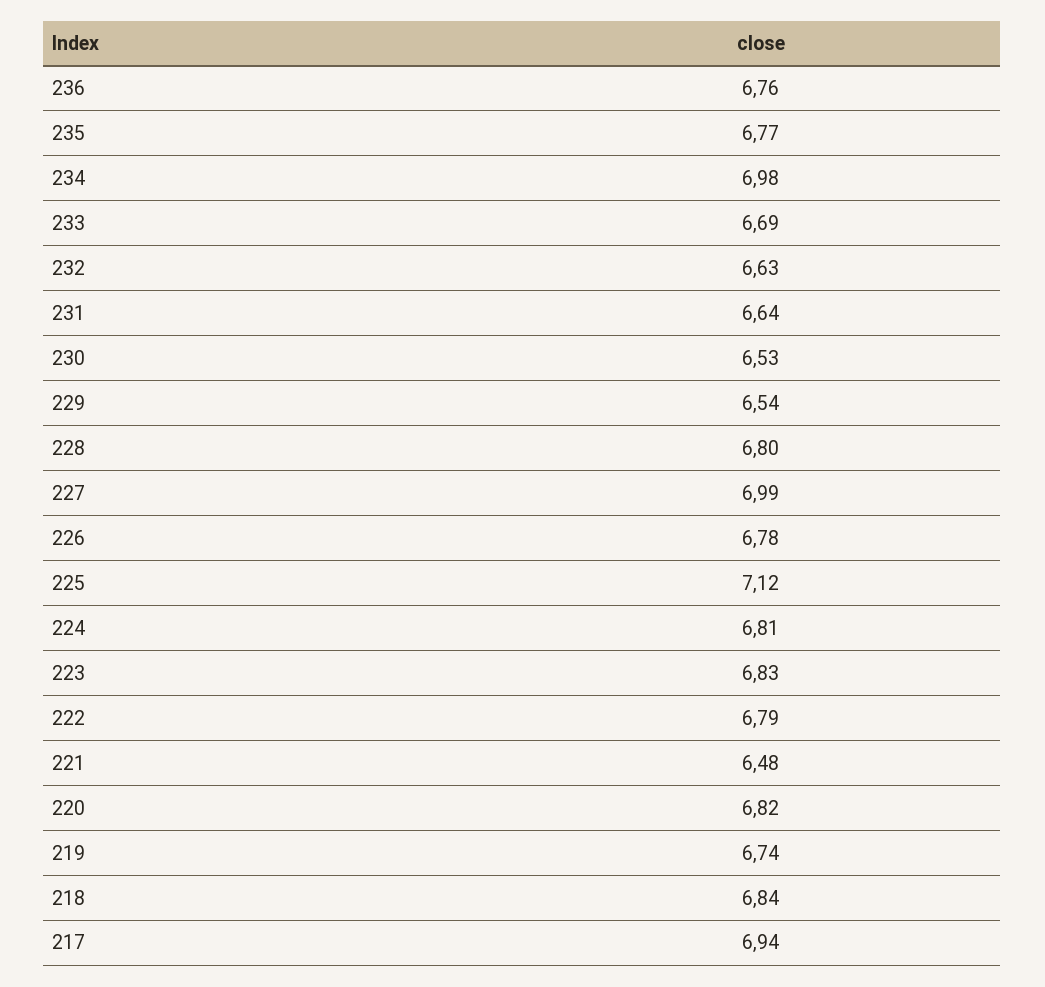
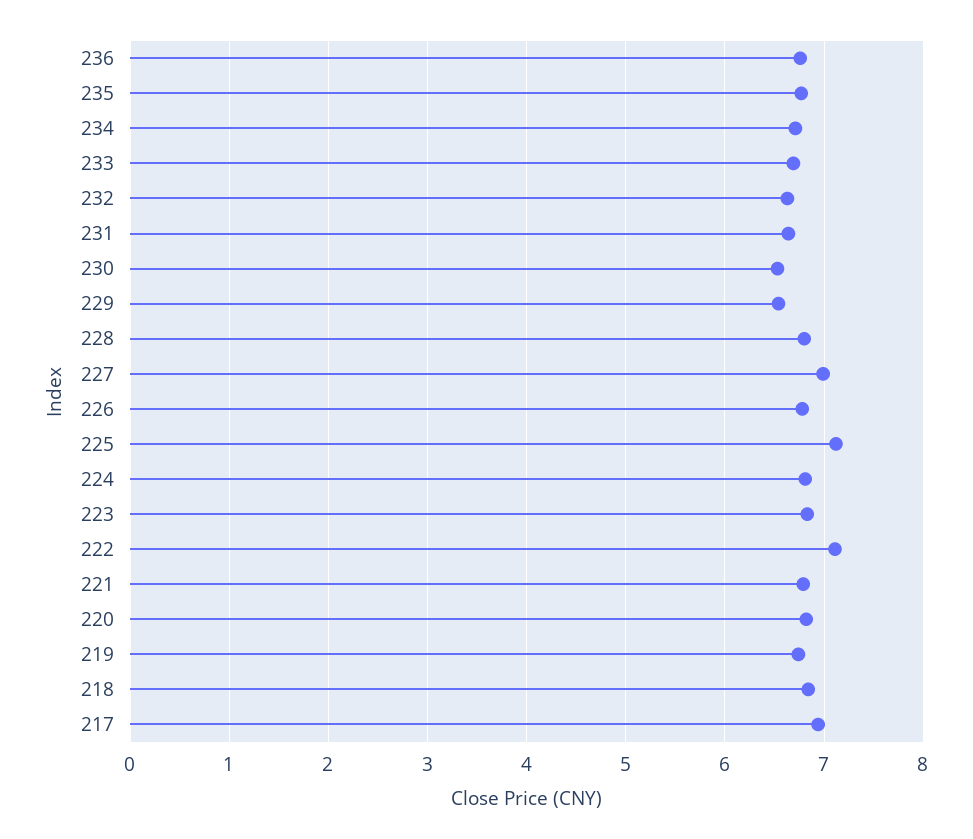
  {
    "236": 6.76,
    "235": 6.77,
-   "234": 6.98,
+   "234": 6.7,
    "233": 6.69,
    "232": 6.63,
    "231": 6.64,
    "230": 6.53,
    "229": 6.54,
    "228": 6.8,
    "227": 6.99,
    "226": 6.78,
    "225": 7.12,
    "224": 6.81,
    "223": 6.83,
-   "222": 6.79,
+   "222": 7.1,
-   "221": 6.48,
+   "221": 6.8,
    "220": 6.82,
    "219": 6.74,
    "218": 6.84,
    "217": 6.94
  }

